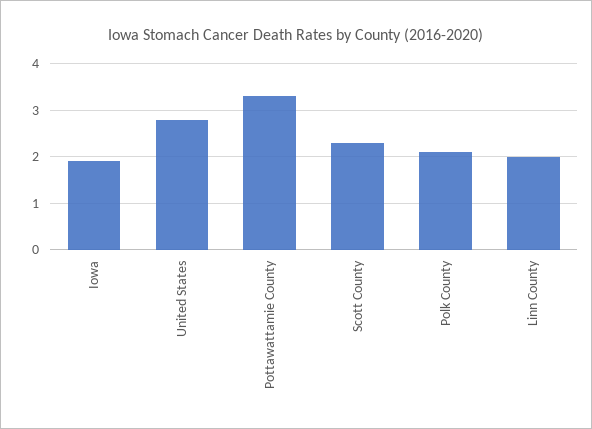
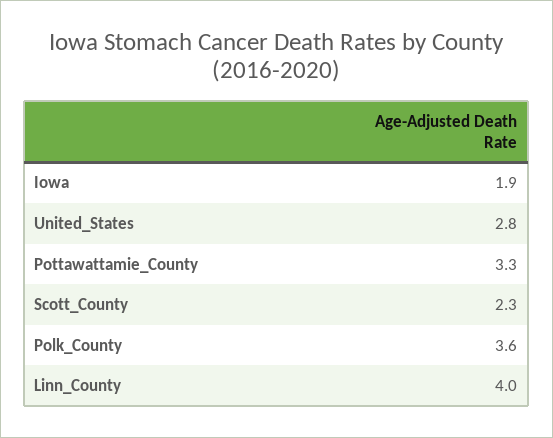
  {
    "Iowa": 1.9,
    "United States": 2.8,
    "Pottawattamie County": 3.3,
    "Scott County": 2.3,
-   "Polk County": 2,
+   "Polk County": 3.6,
-   "Linn County": 2
+   "Linn County": 4
  }

